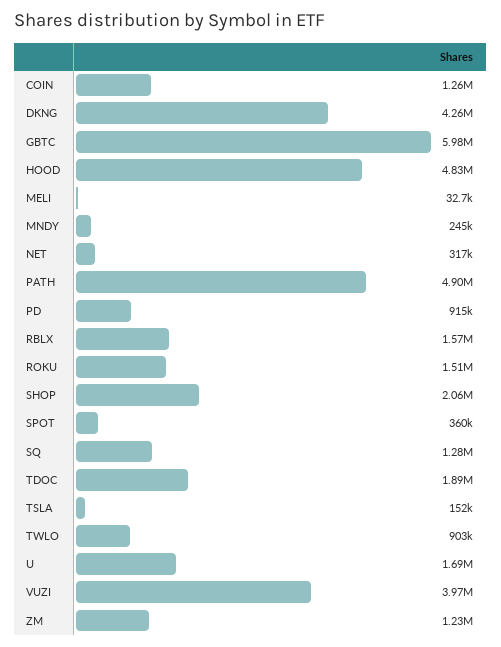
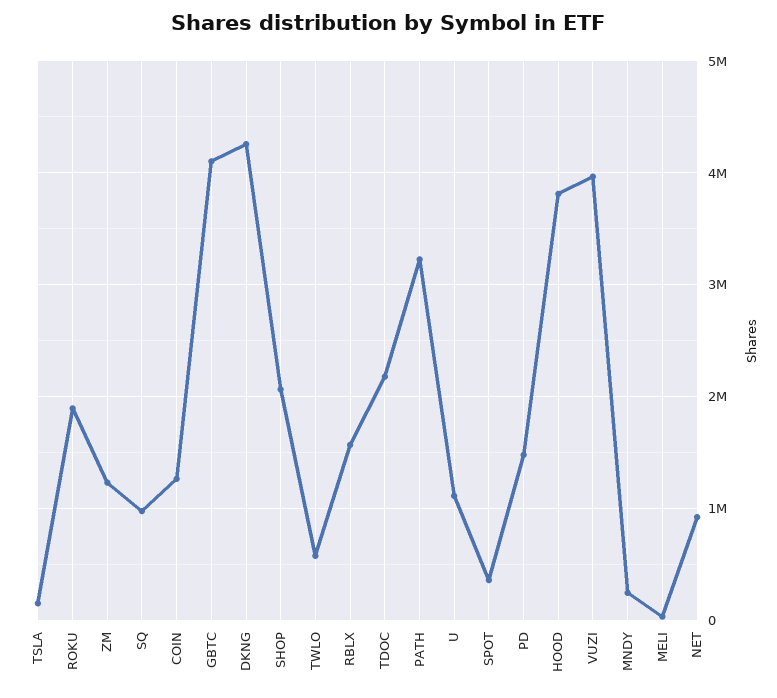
  {
    "COIN": 1260000,
    "DKNG": 4260000,
-   "GBTC": 5980000,
+   "GBTC": 4100000,
-   "HOOD": 4830000,
+   "HOOD": 3800000,
    "MELI": 32700,
    "MNDY": 245000,
-   "NET": 317000,
+   "NET": 900000,
-   "PATH": 4900000,
+   "PATH": 3200000,
-   "PD": 915000,
+   "PD": 1500000,
    "RBLX": 1570000,
-   "ROKU": 1510000,
+   "ROKU": 1900000,
    "SHOP": 2060000,
    "SPOT": 360000,
-   "SQ": 1280000,
+   "SQ": 1000000,
-   "TDOC": 1890000,
+   "TDOC": 2200000,
    "TSLA": 152000,
-   "TWLO": 903000,
+   "TWLO": 600000,
-   "U": 1690000,
+   "U": 1100000,
    "VUZI": 3970000,
    "ZM": 1230000
  }

